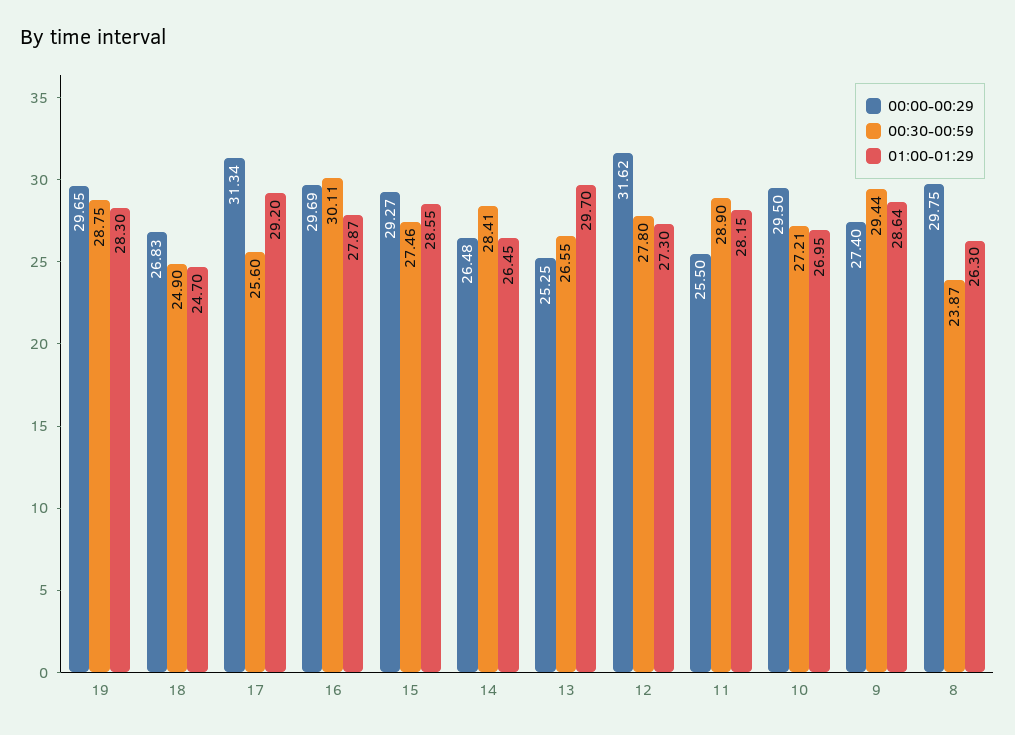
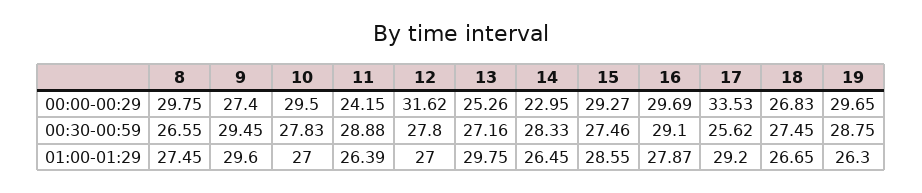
  {
    "00:00-00:29": {
      "19": 29.65,
      "18": 26.83,
-     "17": 31.34,
+     "17": 33.53,
      "16": 29.69,
      "15": 29.27,
-     "14": 26.48,
+     "14": 22.95,
-     "13": 25.25,
+     "13": 25.26,
      "12": 31.62,
-     "11": 25.5,
+     "11": 24.15,
      "10": 29.5,
      "9": 27.4,
      "8": 29.75
    },
    "00:30-00:59": {
      "19": 28.75,
-     "18": 24.9,
+     "18": 27.45,
-     "17": 25.6,
+     "17": 25.62,
-     "16": 30.11,
+     "16": 29.1,
      "15": 27.46,
-     "14": 28.41,
+     "14": 28.33,
-     "13": 26.55,
+     "13": 27.16,
      "12": 27.8,
-     "11": 28.9,
+     "11": 28.88,
-     "10": 27.21,
+     "10": 27.83,
-     "9": 29.44,
+     "9": 29.45,
-     "8": 23.87
+     "8": 26.55
    },
    "01:00-01:29": {
-     "19": 28.3,
+     "19": 26.3,
-     "18": 24.7,
+     "18": 26.65,
      "17": 29.2,
      "16": 27.87,
      "15": 28.55,
      "14": 26.45,
-     "13": 29.7,
+     "13": 29.75,
-     "12": 27.3,
+     "12": 27,
-     "11": 28.15,
+     "11": 26.39,
-     "10": 26.95,
+     "10": 27,
-     "9": 28.64,
+     "9": 29.6,
-     "8": 26.3
+     "8": 27.45
    }
  }

